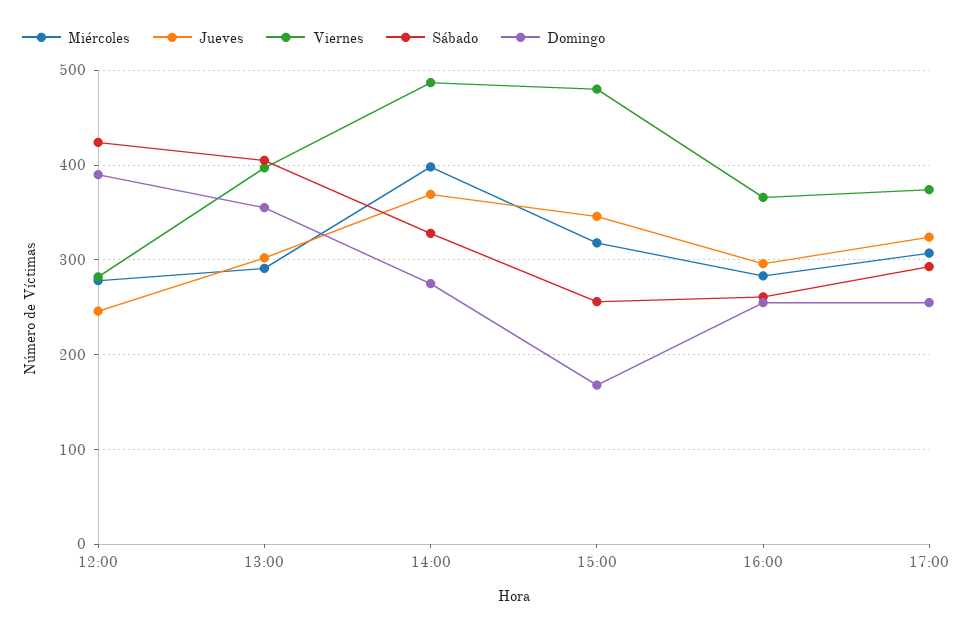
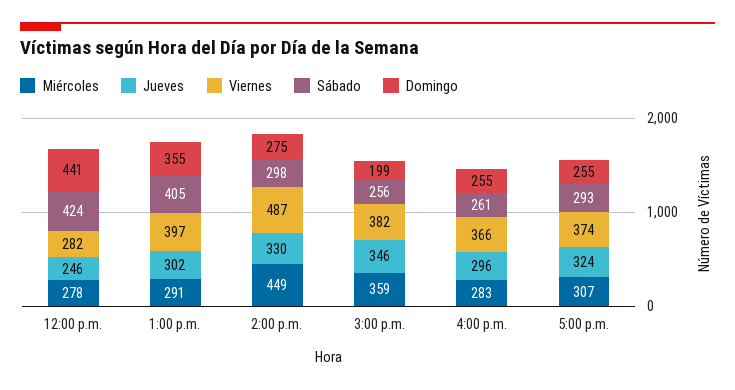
  {
    "Miércoles": {
      "12:00": 278,
      "13:00": 291,
-     "14:00": 400,
+     "14:00": 449,
-     "15:00": 320,
+     "15:00": 359,
      "16:00": 283,
      "17:00": 307
    },
    "Jueves": {
      "12:00": 246,
      "13:00": 302,
-     "14:00": 370,
+     "14:00": 330,
      "15:00": 346,
      "16:00": 296,
      "17:00": 324
    },
    "Viernes": {
      "12:00": 282,
      "13:00": 397,
      "14:00": 487,
-     "15:00": 480,
+     "15:00": 382,
      "16:00": 366,
      "17:00": 374
    },
    "Sábado": {
      "12:00": 424,
      "13:00": 405,
-     "14:00": 330,
+     "14:00": 298,
      "15:00": 256,
      "16:00": 261,
      "17:00": 293
    },
    "Domingo": {
-     "12:00": 390,
+     "12:00": 441,
      "13:00": 355,
      "14:00": 275,
-     "15:00": 170,
+     "15:00": 199,
      "16:00": 255,
      "17:00": 255
    }
  }

